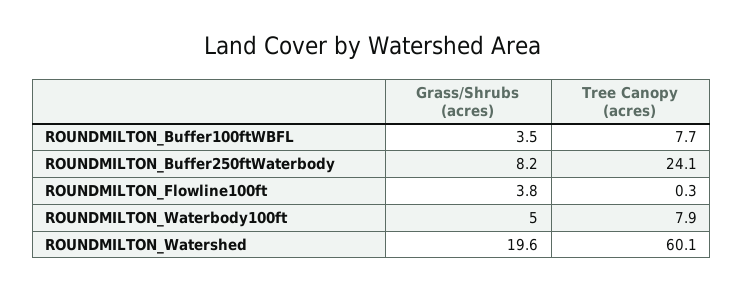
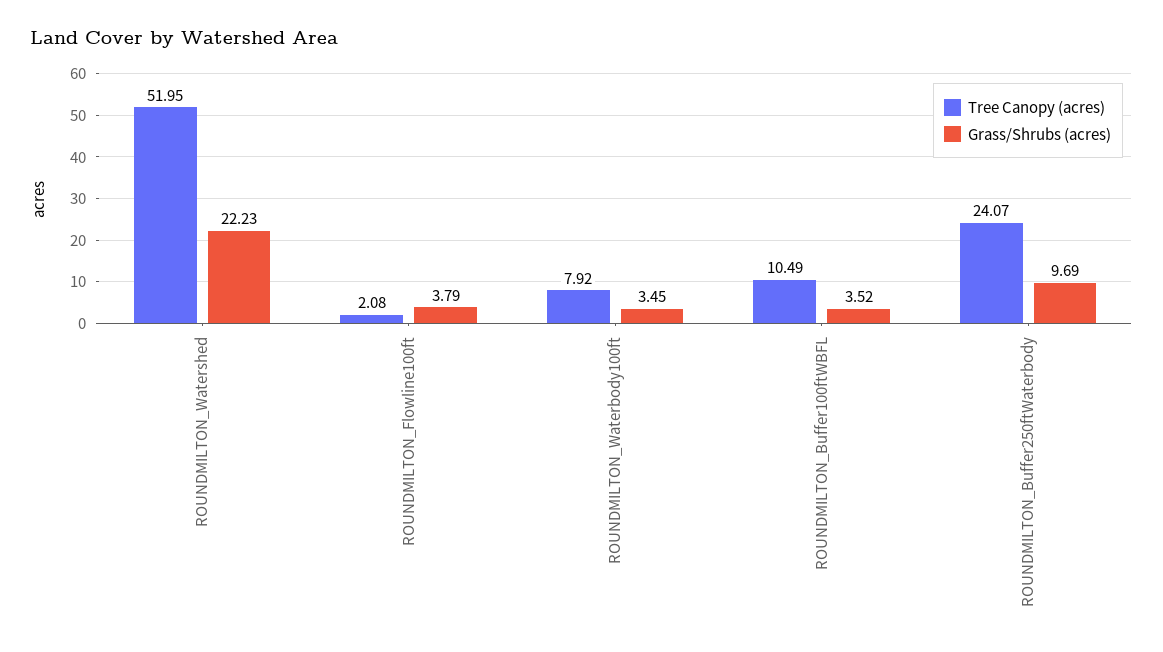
  {
    "Grass/Shrubs (acres)": {
      "ROUNDMILTON_Buffer100ftWBFL": 3.52,
-     "ROUNDMILTON_Buffer250ftWaterbody": 8.2,
+     "ROUNDMILTON_Buffer250ftWaterbody": 9.69,
      "ROUNDMILTON_Flowline100ft": 3.79,
-     "ROUNDMILTON_Waterbody100ft": 5,
+     "ROUNDMILTON_Waterbody100ft": 3.45,
-     "ROUNDMILTON_Watershed": 19.6
+     "ROUNDMILTON_Watershed": 22.23
    },
    "Tree Canopy (acres)": {
-     "ROUNDMILTON_Buffer100ftWBFL": 7.7,
+     "ROUNDMILTON_Buffer100ftWBFL": 10.49,
      "ROUNDMILTON_Buffer250ftWaterbody": 24.07,
-     "ROUNDMILTON_Flowline100ft": 0.3,
+     "ROUNDMILTON_Flowline100ft": 2.08,
      "ROUNDMILTON_Waterbody100ft": 7.92,
-     "ROUNDMILTON_Watershed": 60.1
+     "ROUNDMILTON_Watershed": 51.95
    }
  }

